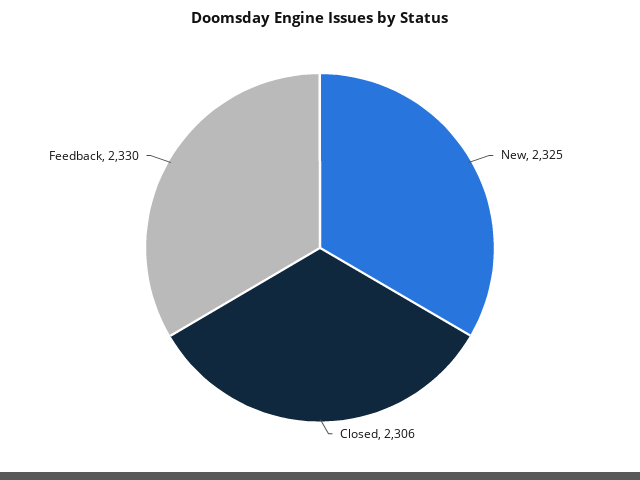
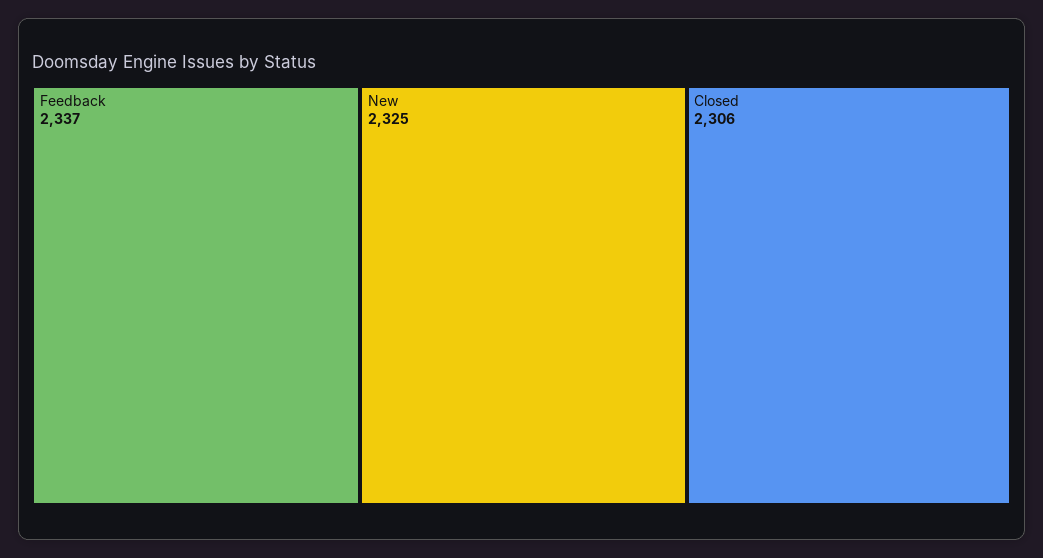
  {
    "New": 2325,
    "Closed": 2306,
-   "Feedback": 2330
+   "Feedback": 2337
  }

